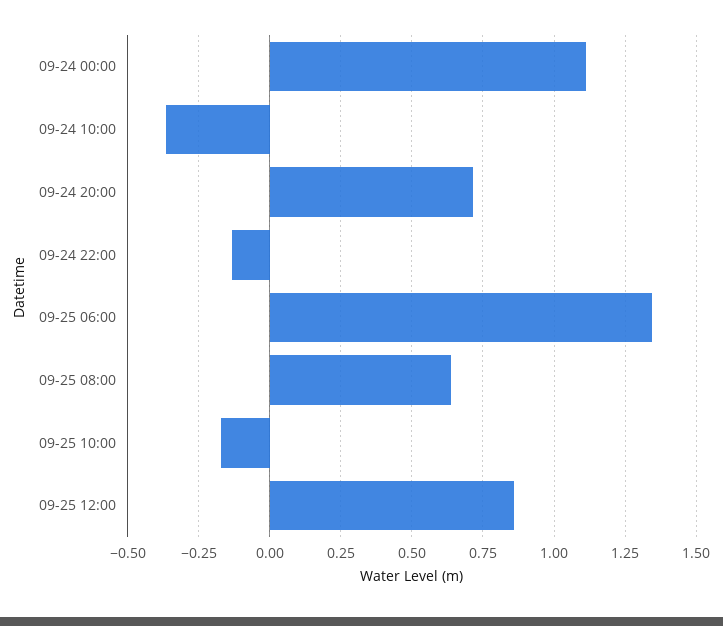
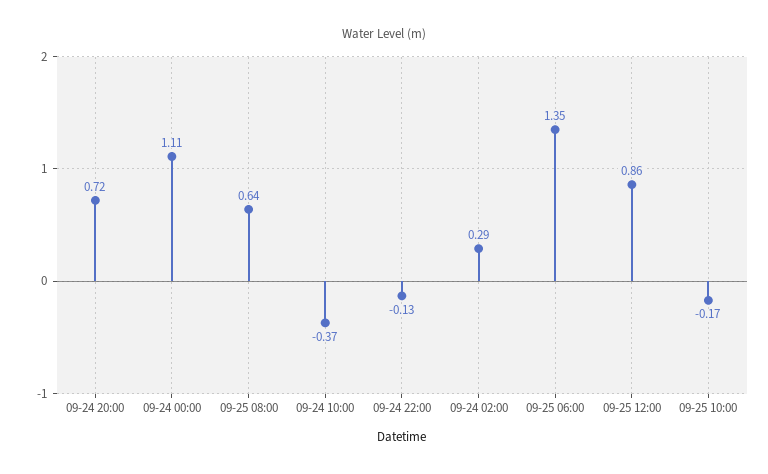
  {
    "09-24 00:00": 1.11,
    "09-24 10:00": -0.37,
    "09-24 20:00": 0.72,
    "09-24 22:00": -0.13,
    "09-25 06:00": 1.35,
    "09-25 08:00": 0.64,
    "09-25 10:00": -0.17,
-   "09-25 12:00": 0.86
+   "09-25 12:00": 0.86,
+   "09-24 02:00": 0.29
  }

